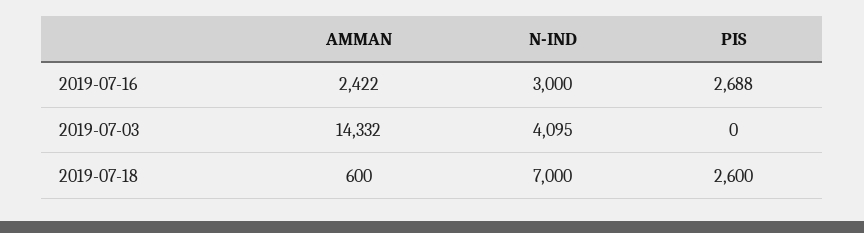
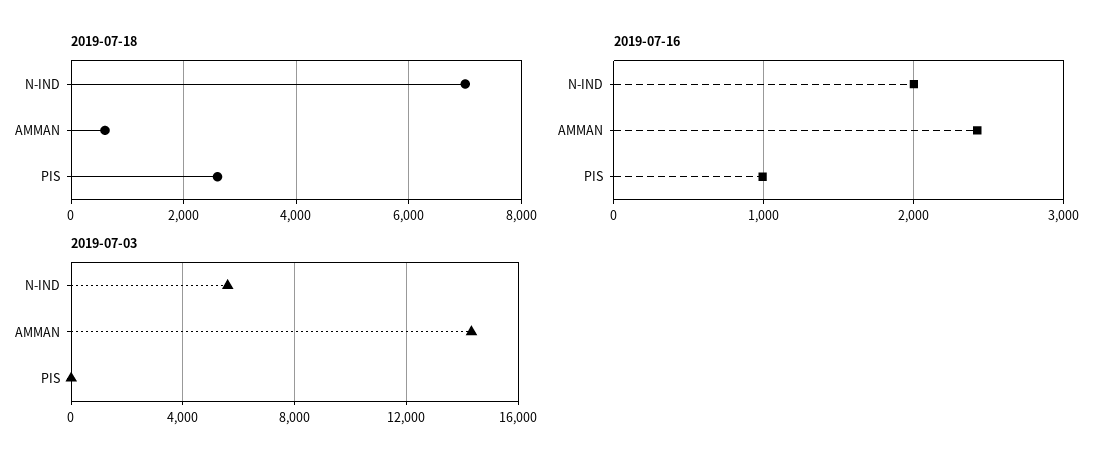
  {
    "2019-07-16": {
      "AMMAN": 2422,
-     "N-IND": 3000,
+     "N-IND": 2000,
-     "PIS": 2688
+     "PIS": 1000
    },
    "2019-07-03": {
      "AMMAN": 14332,
-     "N-IND": 4095,
+     "N-IND": 5500,
      "PIS": 0
    },
    "2019-07-18": {
      "AMMAN": 600,
      "N-IND": 7000,
      "PIS": 2600
    }
  }

